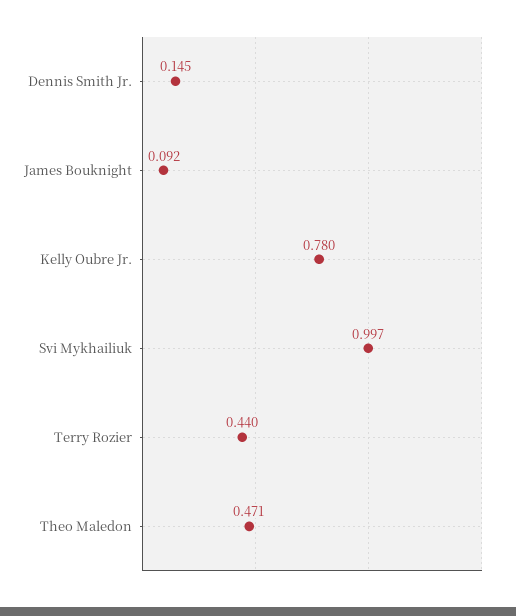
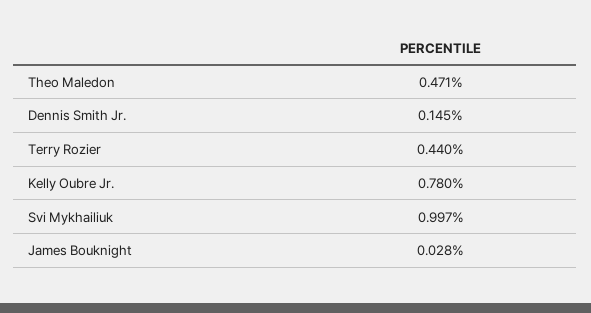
  {
    "Dennis Smith Jr.": 0.145,
-   "James Bouknight": 0.092,
+   "James Bouknight": 0.028,
    "Kelly Oubre Jr.": 0.78,
    "Svi Mykhailiuk": 0.997,
    "Terry Rozier": 0.44,
    "Theo Maledon": 0.471
  }

